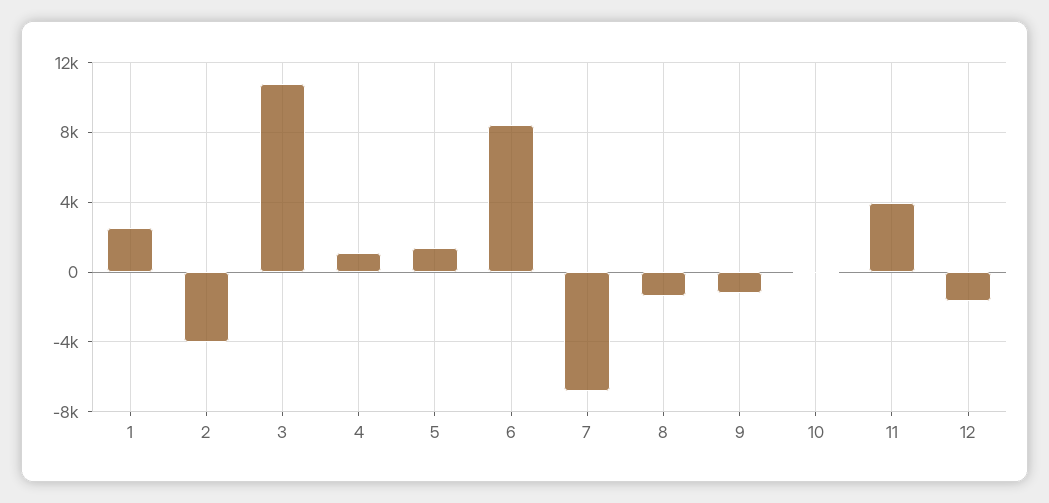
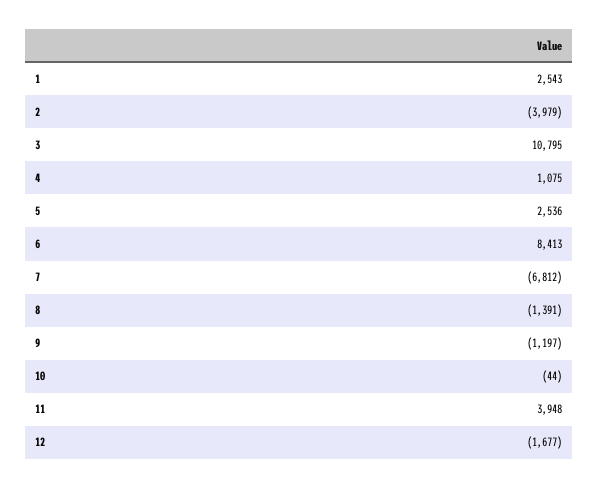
  {
    "1": 2543,
    "2": -3979,
    "3": 10795,
    "4": 1075,
-   "5": 1500,
+   "5": 2536,
    "6": 8413,
    "7": -6812,
    "8": -1391,
    "9": -1197,
    "10": -44,
    "11": 3948,
    "12": -1677
  }

